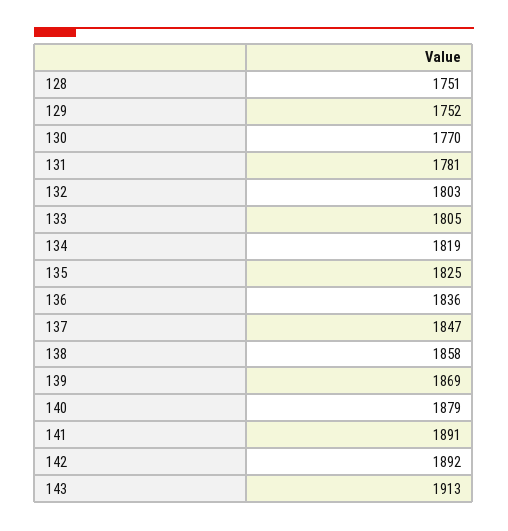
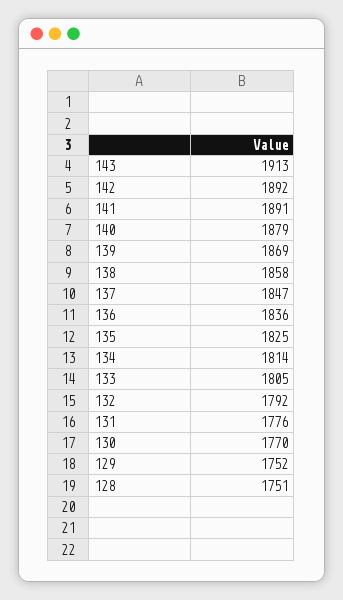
  {
    "128": 1751,
    "129": 1752,
    "130": 1770,
-   "131": 1781,
+   "131": 1776,
-   "132": 1803,
+   "132": 1792,
    "133": 1805,
-   "134": 1819,
+   "134": 1814,
    "135": 1825,
    "136": 1836,
    "137": 1847,
    "138": 1858,
    "139": 1869,
    "140": 1879,
    "141": 1891,
    "142": 1892,
    "143": 1913
  }

